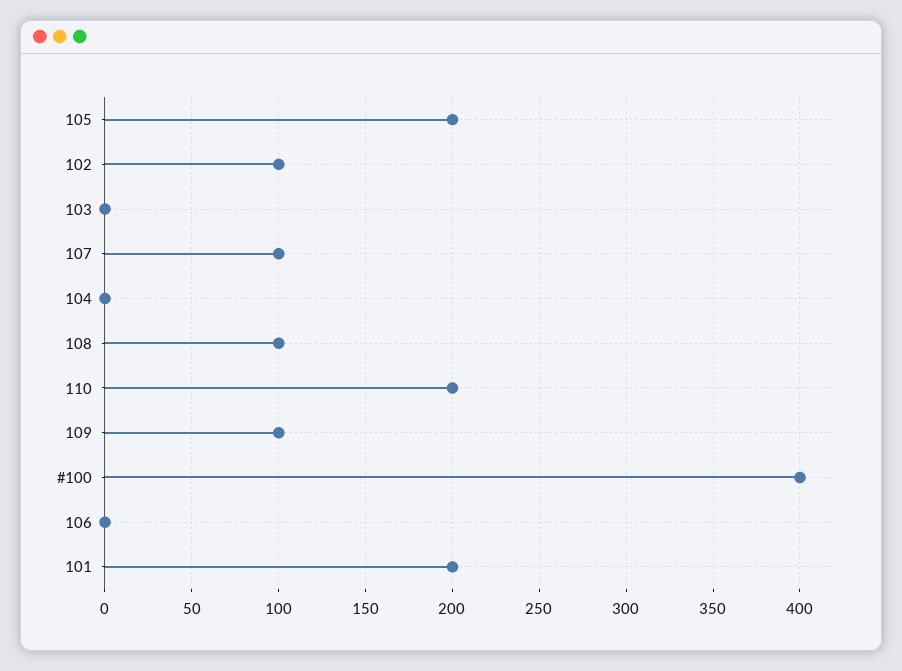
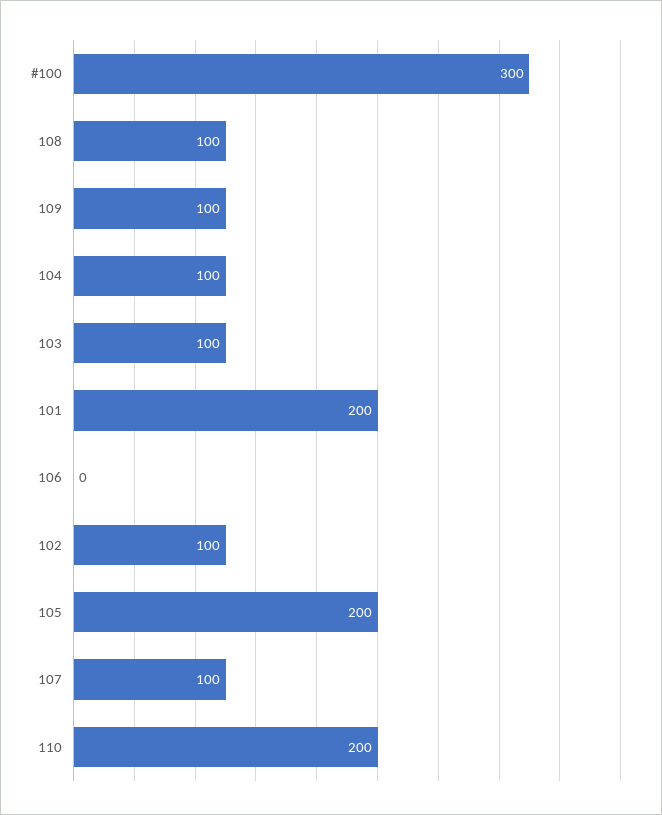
  {
    "105": 200,
    "102": 100,
-   "103": 0,
+   "103": 100,
    "107": 100,
-   "104": 0,
+   "104": 100,
    "108": 100,
    "110": 200,
    "109": 100,
-   "#100": 400,
+   "#100": 300,
    "106": 0,
    "101": 200
  }

